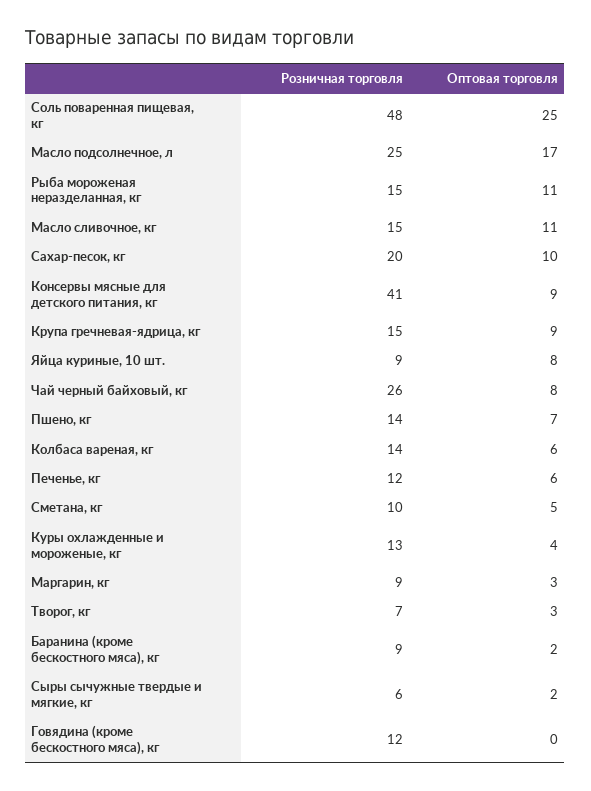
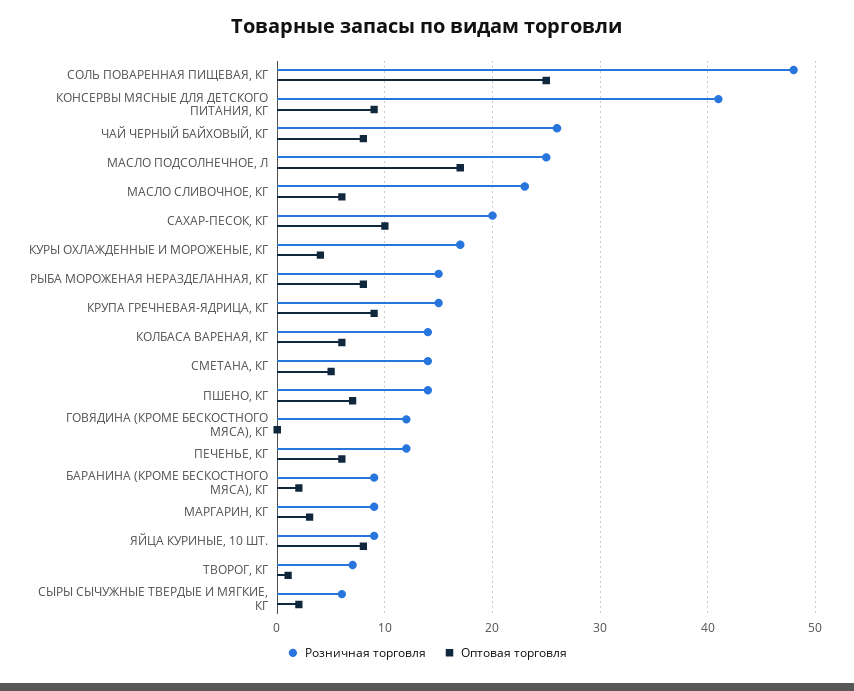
  {
    "Розничная торговля": {
      "Соль поваренная пищевая, кг": 48,
      "Масло подсолнечное, л": 25,
      "Рыба мороженая неразделанная, кг": 15,
-     "Масло сливочное, кг": 15,
+     "Масло сливочное, кг": 23,
      "Сахар-песок, кг": 20,
      "Консервы мясные для детского питания, кг": 41,
      "Крупа гречневая-ядрица, кг": 15,
      "Яйца куриные, 10 шт.": 9,
      "Чай черный байховый, кг": 26,
      "Пшено, кг": 14,
      "Колбаса вареная, кг": 14,
      "Печенье, кг": 12,
-     "Сметана, кг": 10,
+     "Сметана, кг": 14,
-     "Куры охлажденные и мороженые, кг": 13,
+     "Куры охлажденные и мороженые, кг": 17,
      "Маргарин, кг": 9,
      "Творог, кг": 7,
      "Баранина (кроме бескостного мяса), кг": 9,
      "Сыры сычужные твердые и мягкие, кг": 6,
      "Говядина (кроме бескостного мяса), кг": 12
    },
    "Оптовая торговля": {
      "Соль поваренная пищевая, кг": 25,
      "Масло подсолнечное, л": 17,
-     "Рыба мороженая неразделанная, кг": 11,
+     "Рыба мороженая неразделанная, кг": 8,
-     "Масло сливочное, кг": 11,
+     "Масло сливочное, кг": 6,
      "Сахар-песок, кг": 10,
      "Консервы мясные для детского питания, кг": 9,
      "Крупа гречневая-ядрица, кг": 9,
      "Яйца куриные, 10 шт.": 8,
      "Чай черный байховый, кг": 8,
      "Пшено, кг": 7,
      "Колбаса вареная, кг": 6,
      "Печенье, кг": 6,
      "Сметана, кг": 5,
      "Куры охлажденные и мороженые, кг": 4,
      "Маргарин, кг": 3,
-     "Творог, кг": 3,
+     "Творог, кг": 1,
      "Баранина (кроме бескостного мяса), кг": 2,
      "Сыры сычужные твердые и мягкие, кг": 2,
      "Говядина (кроме бескостного мяса), кг": 0
    }
  }

